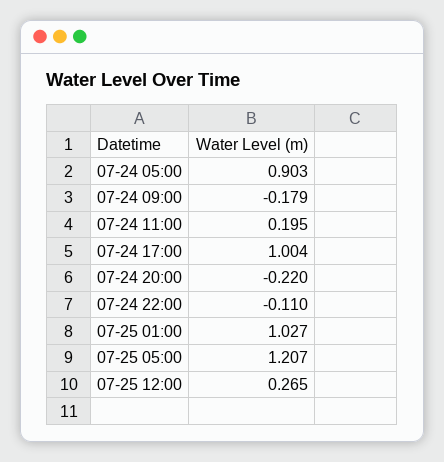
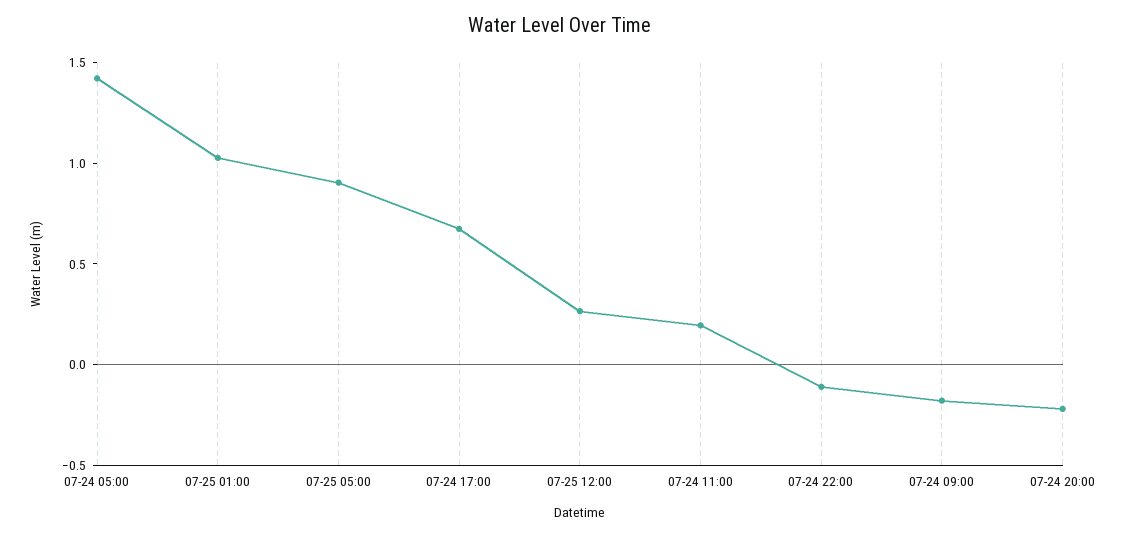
  {
-   "07-24 05:00": 0.903,
+   "07-24 05:00": 1.4,
    "07-24 09:00": -0.179,
    "07-24 11:00": 0.195,
-   "07-24 17:00": 1.004,
+   "07-24 17:00": 0.7,
    "07-24 20:00": -0.22,
    "07-24 22:00": -0.11,
    "07-25 01:00": 1.027,
-   "07-25 05:00": 1.207,
+   "07-25 05:00": 0.9,
    "07-25 12:00": 0.265
  }

